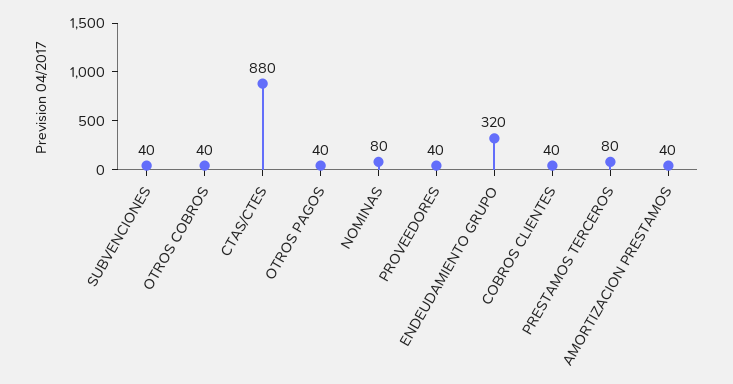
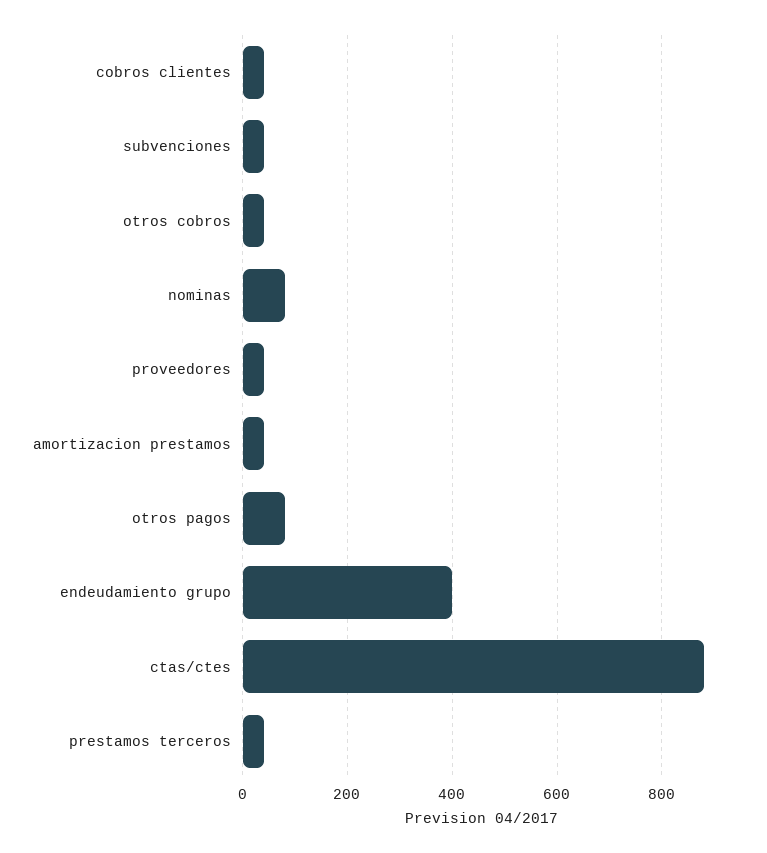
  {
    "SUBVENCIONES": 40,
    "OTROS COBROS": 40,
    "CTAS/CTES": 880,
-   "OTROS PAGOS": 40,
+   "OTROS PAGOS": 80,
    "NOMINAS": 80,
    "PROVEEDORES": 40,
-   "ENDEUDAMIENTO GRUPO": 320,
+   "ENDEUDAMIENTO GRUPO": 400,
    "COBROS CLIENTES": 40,
-   "PRESTAMOS TERCEROS": 80,
+   "PRESTAMOS TERCEROS": 40,
    "AMORTIZACION PRESTAMOS": 40
  }

